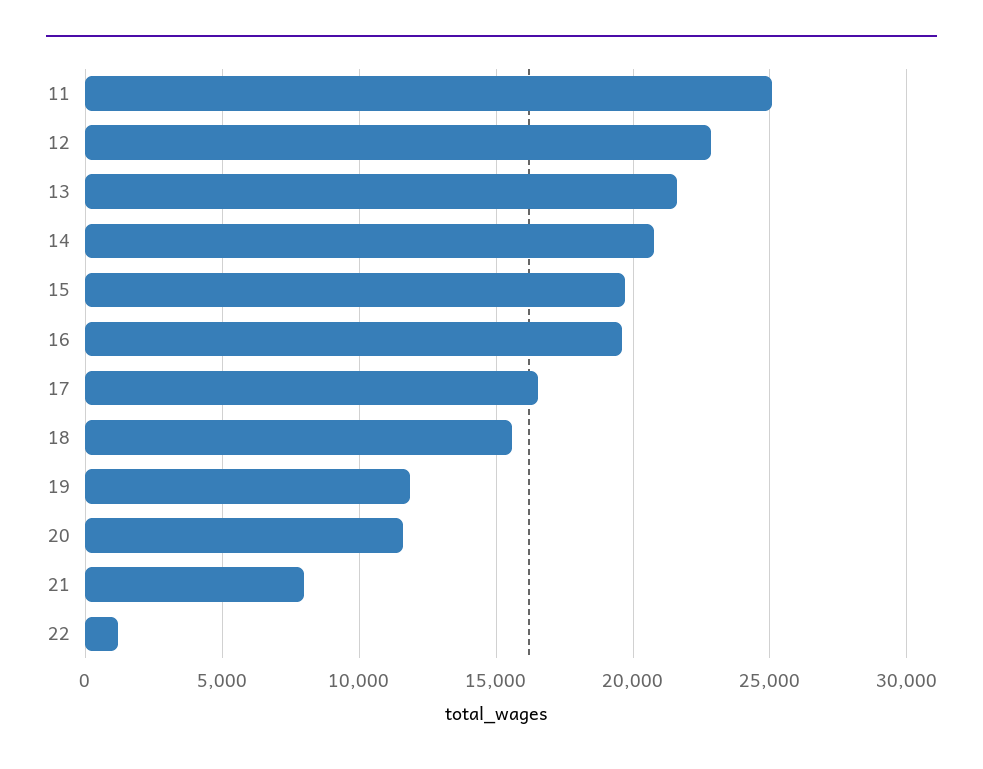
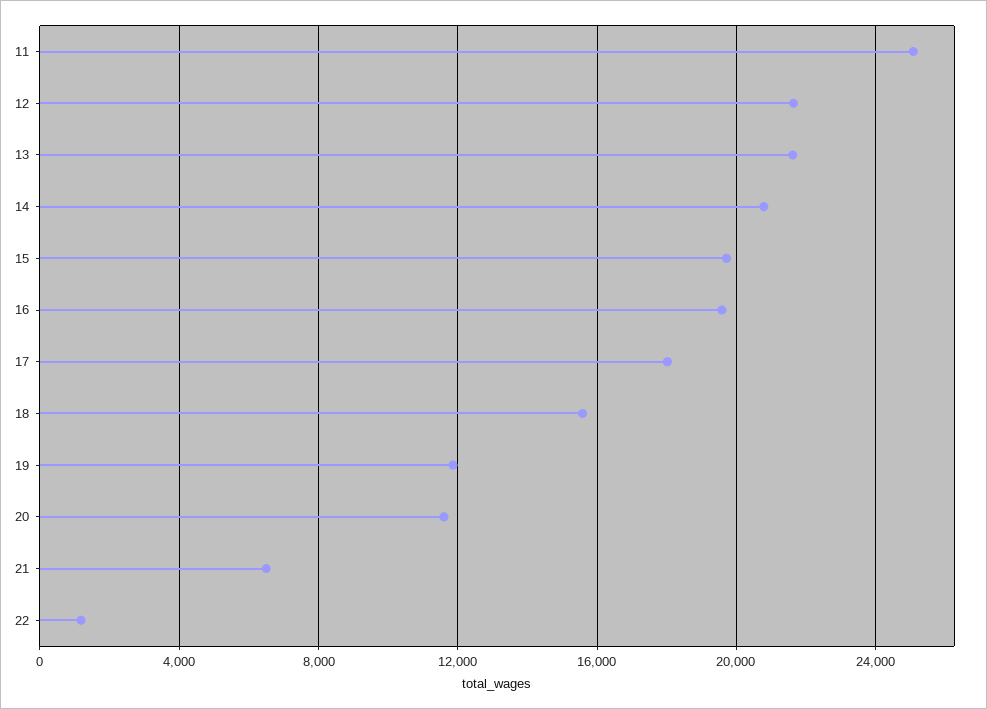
  {
    "11": 25000,
-   "12": 23000,
+   "12": 21500,
    "13": 21500,
    "14": 21000,
    "15": 19500,
    "16": 19500,
-   "17": 16500,
+   "17": 18000,
    "18": 15500,
    "19": 12000,
    "20": 11500,
-   "21": 8000,
+   "21": 6500,
    "22": 1000
  }

